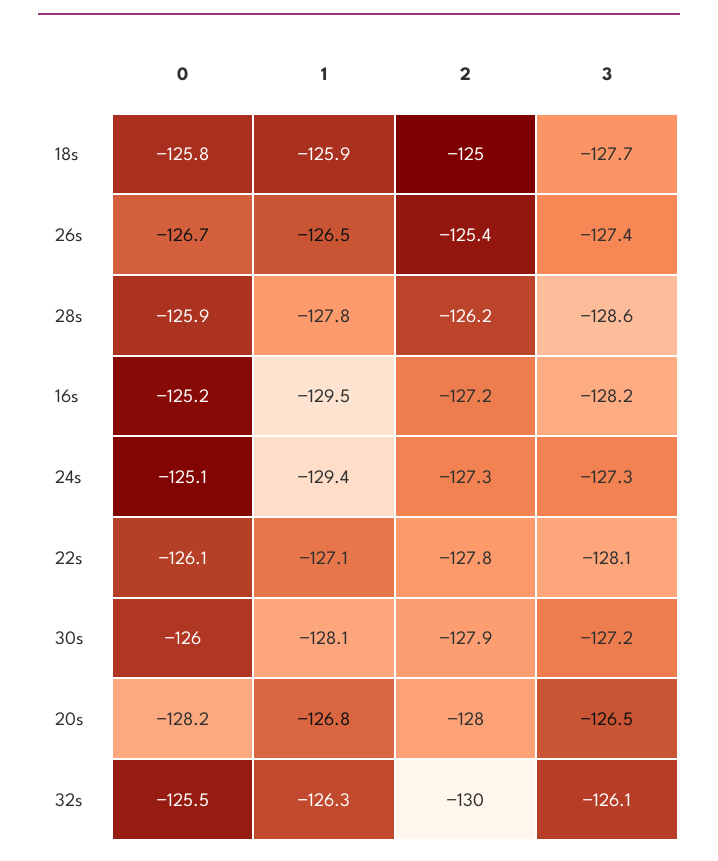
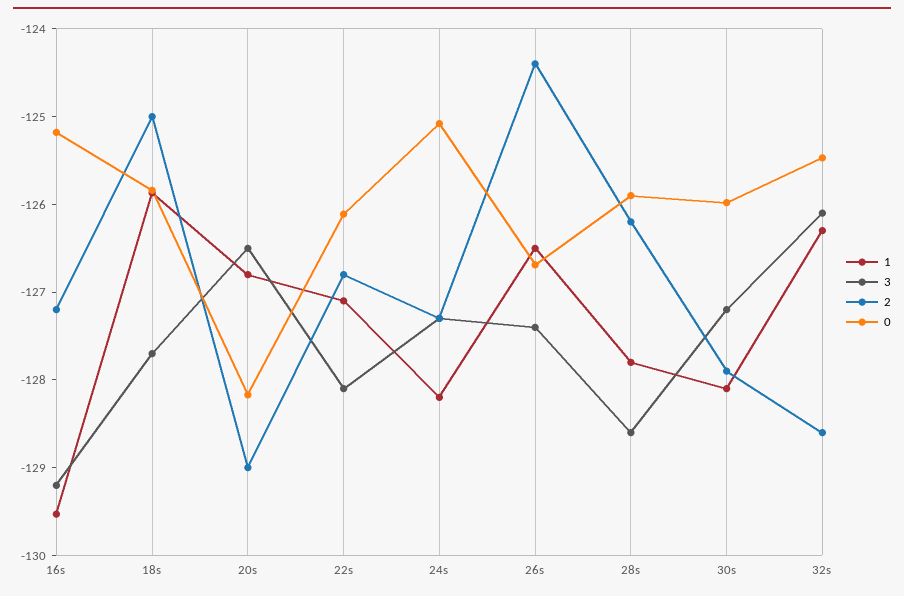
  {
    "0": {
      "18s": -125.8,
      "26s": -126.7,
      "28s": -125.9,
      "16s": -125.2,
      "24s": -125.1,
      "22s": -126.1,
      "30s": -126,
      "20s": -128.2,
      "32s": -125.5
    },
    "1": {
      "18s": -125.9,
      "26s": -126.5,
      "28s": -127.8,
      "16s": -129.5,
-     "24s": -129.4,
+     "24s": -128.2,
      "22s": -127.1,
      "30s": -128.1,
      "20s": -126.8,
      "32s": -126.3
    },
    "2": {
      "18s": -125,
-     "26s": -125.4,
+     "26s": -124.4,
      "28s": -126.2,
      "16s": -127.2,
      "24s": -127.3,
-     "22s": -127.8,
+     "22s": -126.8,
      "30s": -127.9,
-     "20s": -128,
+     "20s": -129,
-     "32s": -130
+     "32s": -128.6
    },
    "3": {
      "18s": -127.7,
      "26s": -127.4,
      "28s": -128.6,
-     "16s": -128.2,
+     "16s": -129.2,
      "24s": -127.3,
      "22s": -128.1,
      "30s": -127.2,
      "20s": -126.5,
      "32s": -126.1
    }
  }

